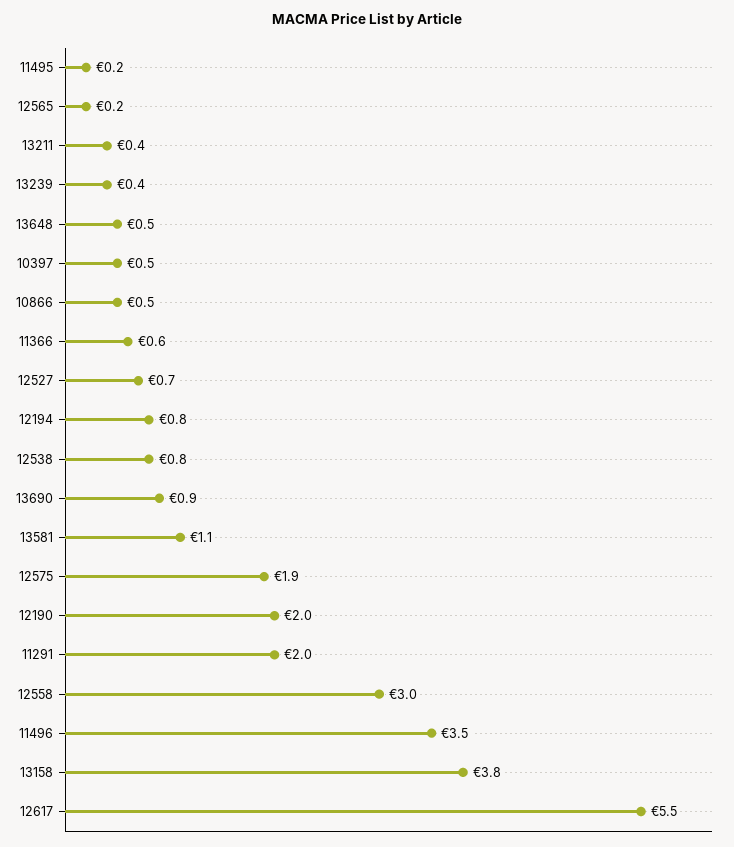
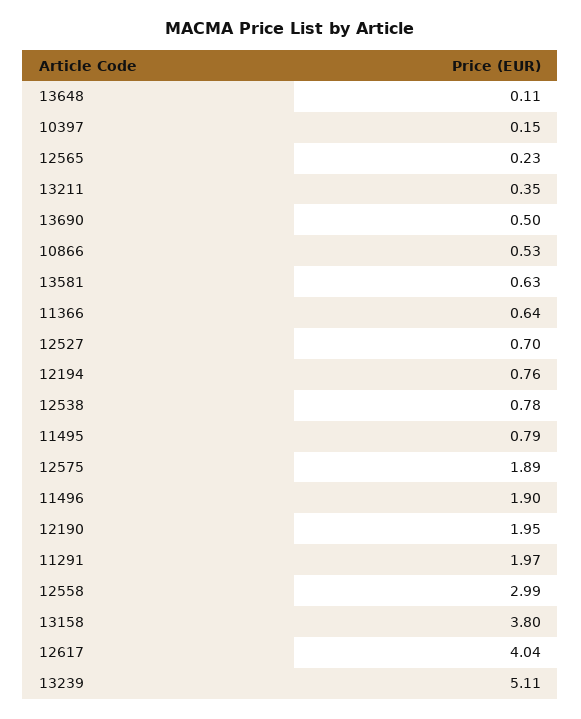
  {
-   "11495": 0.2,
+   "11495": 0.79,
    "12565": 0.23,
    "13211": 0.35,
-   "13239": 0.4,
+   "13239": 5.11,
-   "13648": 0.5,
+   "13648": 0.11,
-   "10397": 0.5,
+   "10397": 0.15,
    "10866": 0.53,
    "11366": 0.64,
    "12527": 0.7,
    "12194": 0.76,
    "12538": 0.78,
-   "13690": 0.9,
+   "13690": 0.5,
-   "13581": 1.1,
+   "13581": 0.63,
    "12575": 1.89,
    "12190": 1.95,
    "11291": 1.97,
    "12558": 2.99,
-   "11496": 3.5,
+   "11496": 1.9,
    "13158": 3.8,
-   "12617": 5.5
+   "12617": 4.04
  }

